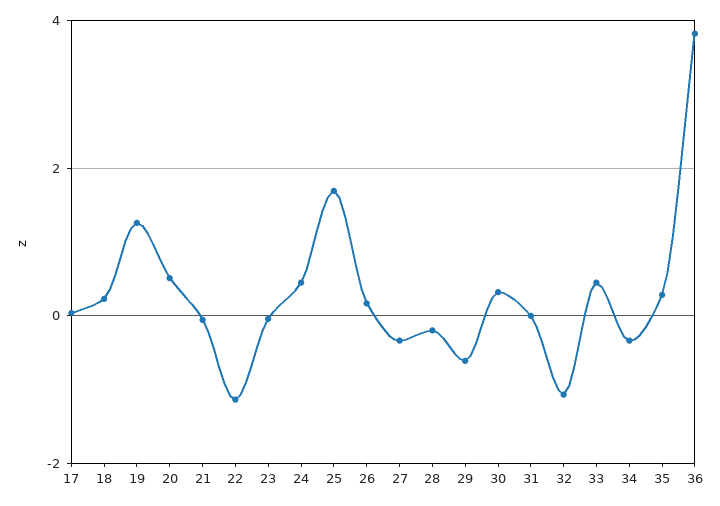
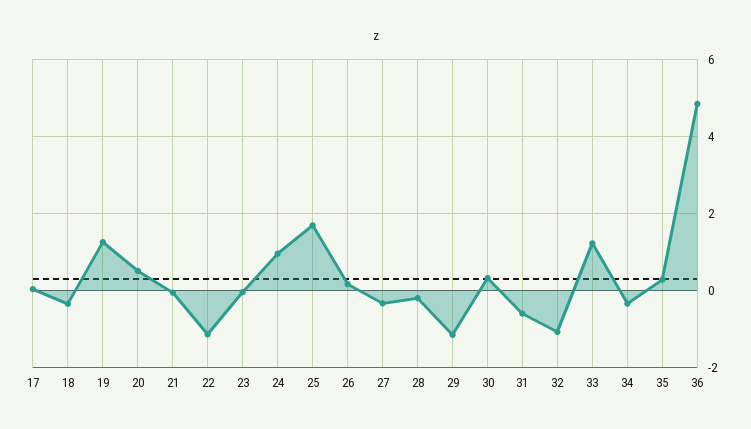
  {
    "17": 0,
-   "18": 0.2,
+   "18": -0.4,
    "19": 1.2,
    "20": 0.6,
    "21": 0,
    "22": -1.2,
    "23": 0,
-   "24": 0.4,
+   "24": 1,
    "25": 1.6,
    "26": 0.2,
    "27": -0.4,
    "28": -0.2,
-   "29": -0.6,
+   "29": -1.2,
    "30": 0.4,
-   "31": 0,
+   "31": -0.6,
    "32": -1,
-   "33": 0.4,
+   "33": 1.2,
    "34": -0.4,
    "35": 0.2,
-   "36": 3.8
+   "36": 4.8
  }

